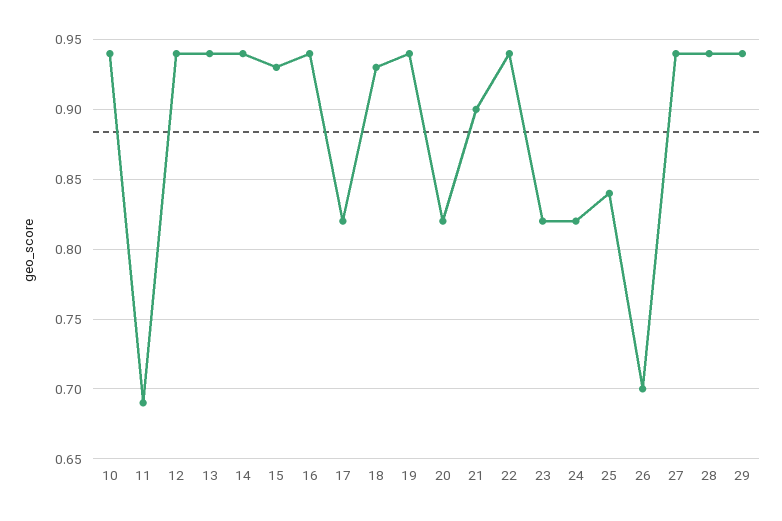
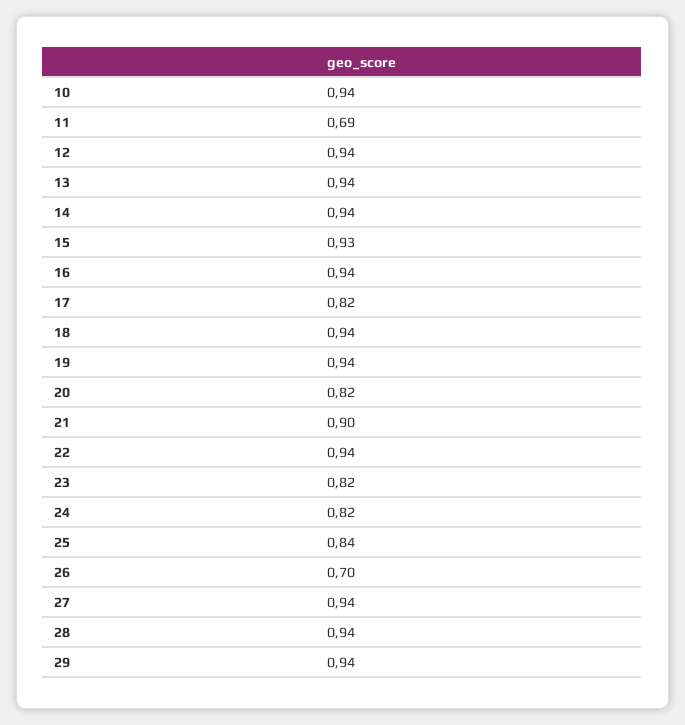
  {
    "10": 0.94,
    "11": 0.69,
    "12": 0.94,
    "13": 0.94,
    "14": 0.94,
    "15": 0.93,
    "16": 0.94,
    "17": 0.82,
-   "18": 0.93,
+   "18": 0.94,
    "19": 0.94,
    "20": 0.82,
    "21": 0.9,
    "22": 0.94,
    "23": 0.82,
    "24": 0.82,
    "25": 0.84,
    "26": 0.7,
    "27": 0.94,
    "28": 0.94,
    "29": 0.94
  }

